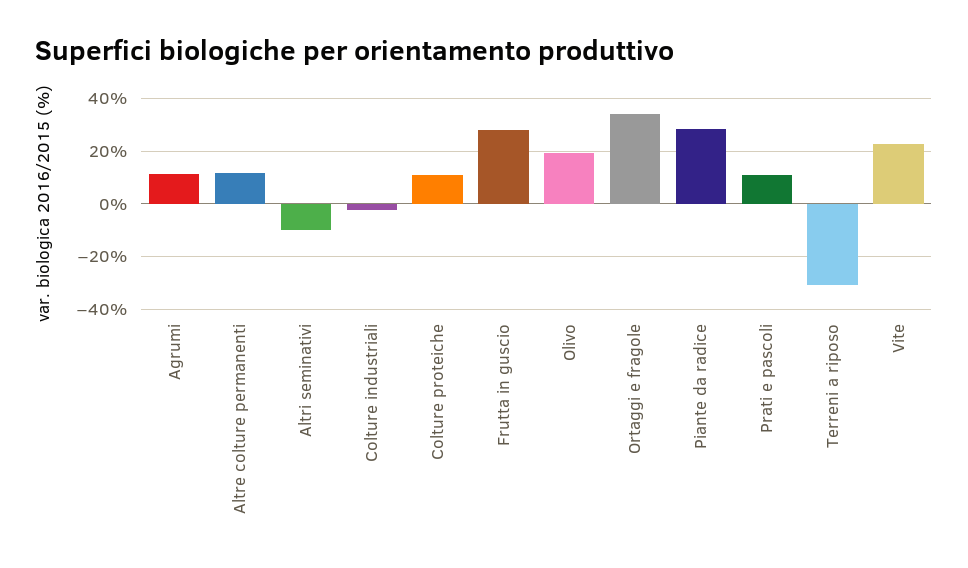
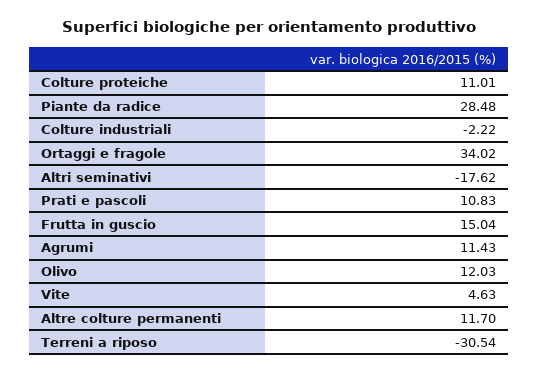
  {
    "Agrumi": 11.43,
    "Altre colture permanenti": 11.7,
-   "Altri seminativi": -10,
+   "Altri seminativi": -17.62,
    "Colture industriali": -2.22,
    "Colture proteiche": 11.01,
-   "Frutta in guscio": 27.5,
+   "Frutta in guscio": 15.04,
-   "Olivo": 20,
+   "Olivo": 12.03,
    "Ortaggi e fragole": 34.02,
    "Piante da radice": 28.48,
    "Prati e pascoli": 10.83,
    "Terreni a riposo": -30.54,
-   "Vite": 22.5
+   "Vite": 4.63
  }

